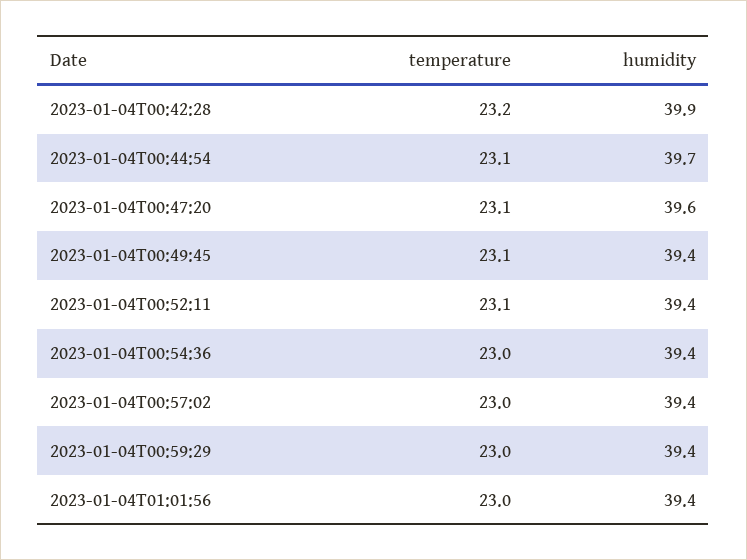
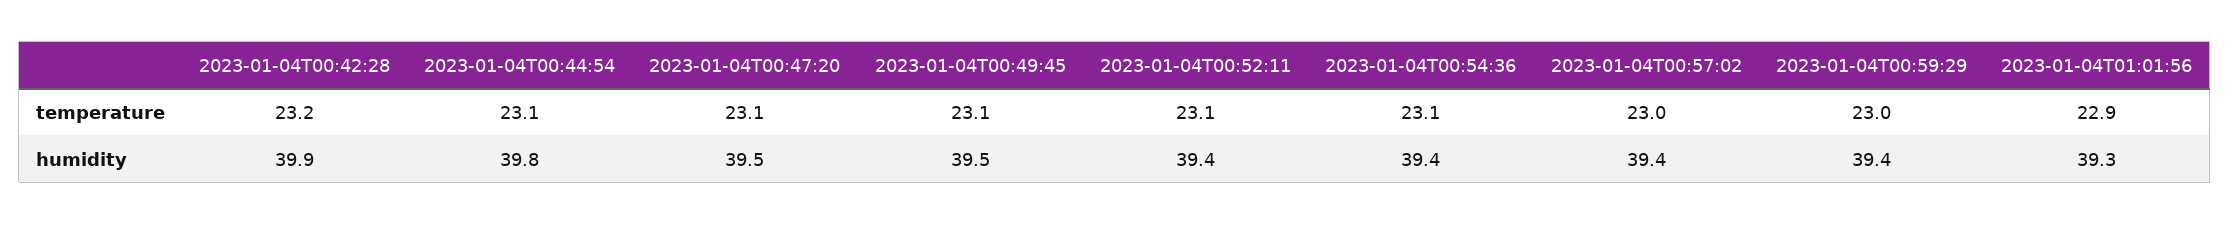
  {
    "temperature": {
      "2023-01-04T00:42:28": 23.2,
      "2023-01-04T00:44:54": 23.1,
      "2023-01-04T00:47:20": 23.1,
      "2023-01-04T00:49:45": 23.1,
      "2023-01-04T00:52:11": 23.1,
-     "2023-01-04T00:54:36": 23,
+     "2023-01-04T00:54:36": 23.1,
      "2023-01-04T00:57:02": 23,
      "2023-01-04T00:59:29": 23,
-     "2023-01-04T01:01:56": 23
+     "2023-01-04T01:01:56": 22.9
    },
    "humidity": {
      "2023-01-04T00:42:28": 39.9,
-     "2023-01-04T00:44:54": 39.7,
+     "2023-01-04T00:44:54": 39.8,
-     "2023-01-04T00:47:20": 39.6,
+     "2023-01-04T00:47:20": 39.5,
-     "2023-01-04T00:49:45": 39.4,
+     "2023-01-04T00:49:45": 39.5,
      "2023-01-04T00:52:11": 39.4,
      "2023-01-04T00:54:36": 39.4,
      "2023-01-04T00:57:02": 39.4,
      "2023-01-04T00:59:29": 39.4,
-     "2023-01-04T01:01:56": 39.4
+     "2023-01-04T01:01:56": 39.3
    }
  }

